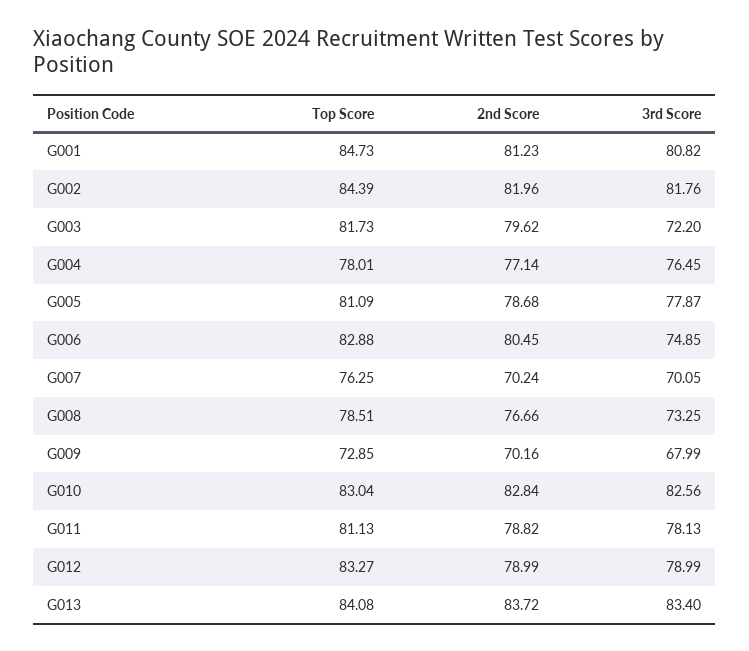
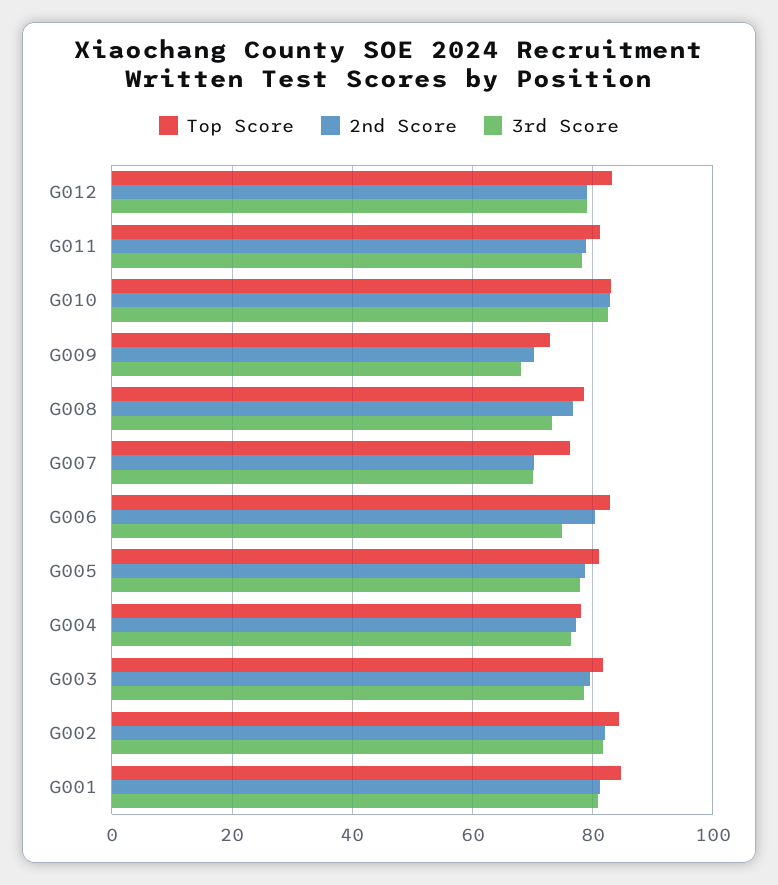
  {
    "Top Score": {
      "G001": 84.73,
      "G002": 84.39,
      "G003": 81.73,
      "G004": 78.01,
      "G005": 81.09,
      "G006": 82.88,
      "G007": 76.25,
      "G008": 78.51,
      "G009": 72.85,
      "G010": 83.04,
      "G011": 81.13,
-     "G012": 83.27,
+     "G012": 83.27
-     "G013": 84.08
    },
    "2nd Score": {
      "G001": 81.23,
      "G002": 81.96,
      "G003": 79.62,
      "G004": 77.14,
      "G005": 78.68,
      "G006": 80.45,
      "G007": 70.24,
      "G008": 76.66,
      "G009": 70.16,
      "G010": 82.84,
      "G011": 78.82,
-     "G012": 78.99,
+     "G012": 78.99
-     "G013": 83.72
    },
    "3rd Score": {
      "G001": 80.82,
      "G002": 81.76,
-     "G003": 72.2,
+     "G003": 78,
      "G004": 76.45,
      "G005": 77.87,
      "G006": 74.85,
      "G007": 70.05,
      "G008": 73.25,
      "G009": 67.99,
      "G010": 82.56,
      "G011": 78.13,
-     "G012": 78.99,
+     "G012": 78.99
-     "G013": 83.4
    }
  }

